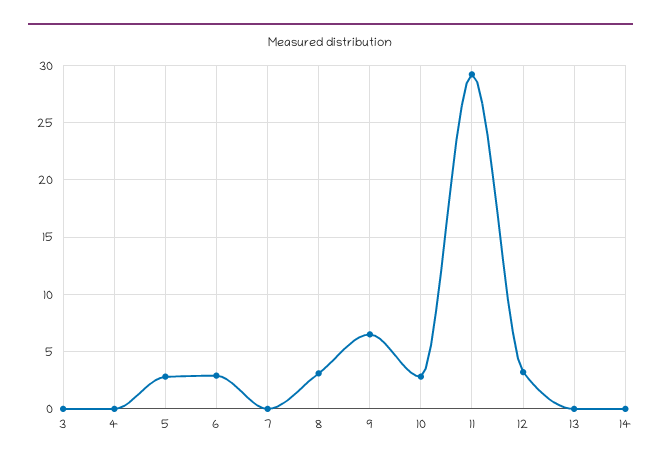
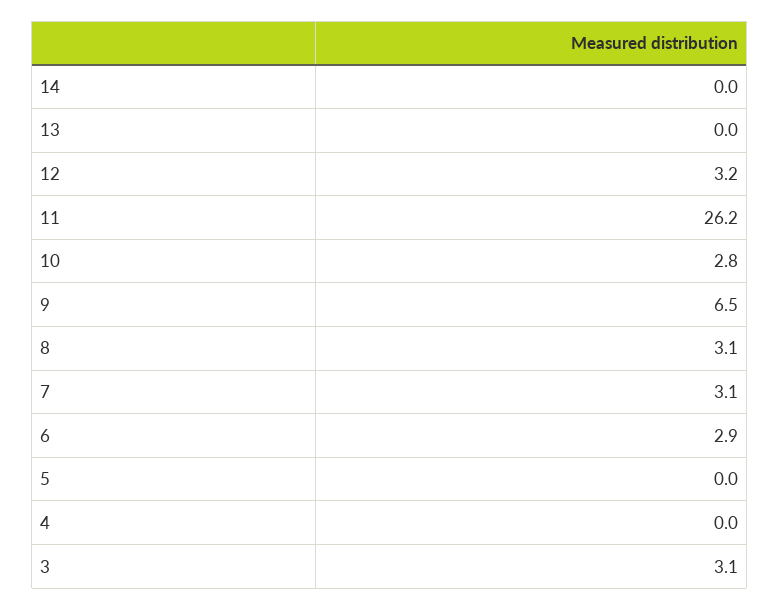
  {
-   "3": 0,
+   "3": 3.1,
    "4": 0,
-   "5": 3,
+   "5": 0,
    "6": 2.9,
-   "7": 0,
+   "7": 3.1,
    "8": 3.1,
    "9": 6.5,
    "10": 2.8,
-   "11": 29,
+   "11": 26.2,
    "12": 3.2,
    "13": 0,
    "14": 0
  }

